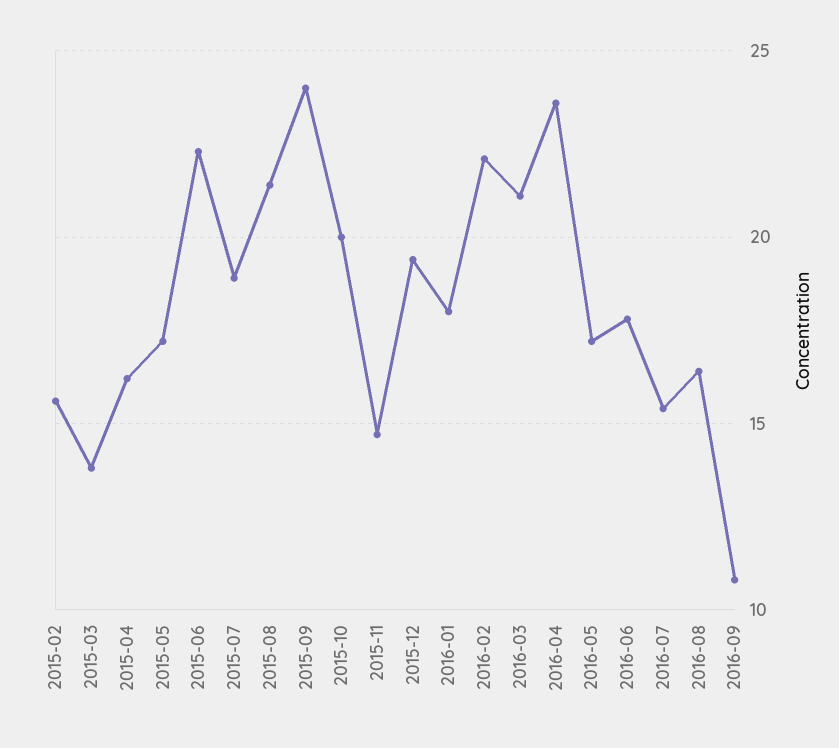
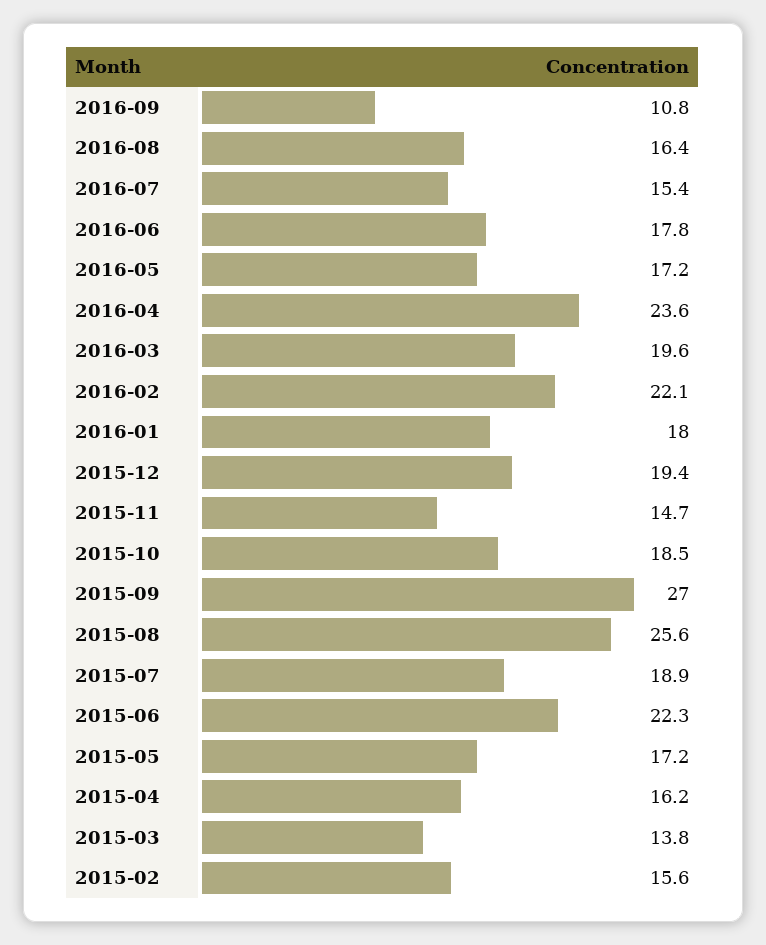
  {
    "2015-02": 15.6,
    "2015-03": 13.8,
    "2015-04": 16.2,
    "2015-05": 17.2,
    "2015-06": 22.3,
    "2015-07": 18.9,
-   "2015-08": 21.5,
+   "2015-08": 25.6,
-   "2015-09": 24,
+   "2015-09": 27,
-   "2015-10": 20,
+   "2015-10": 18.5,
    "2015-11": 14.7,
    "2015-12": 19.4,
    "2016-01": 18,
    "2016-02": 22.1,
-   "2016-03": 21,
+   "2016-03": 19.6,
    "2016-04": 23.6,
    "2016-05": 17.2,
    "2016-06": 17.8,
    "2016-07": 15.4,
    "2016-08": 16.4,
    "2016-09": 10.8
  }

